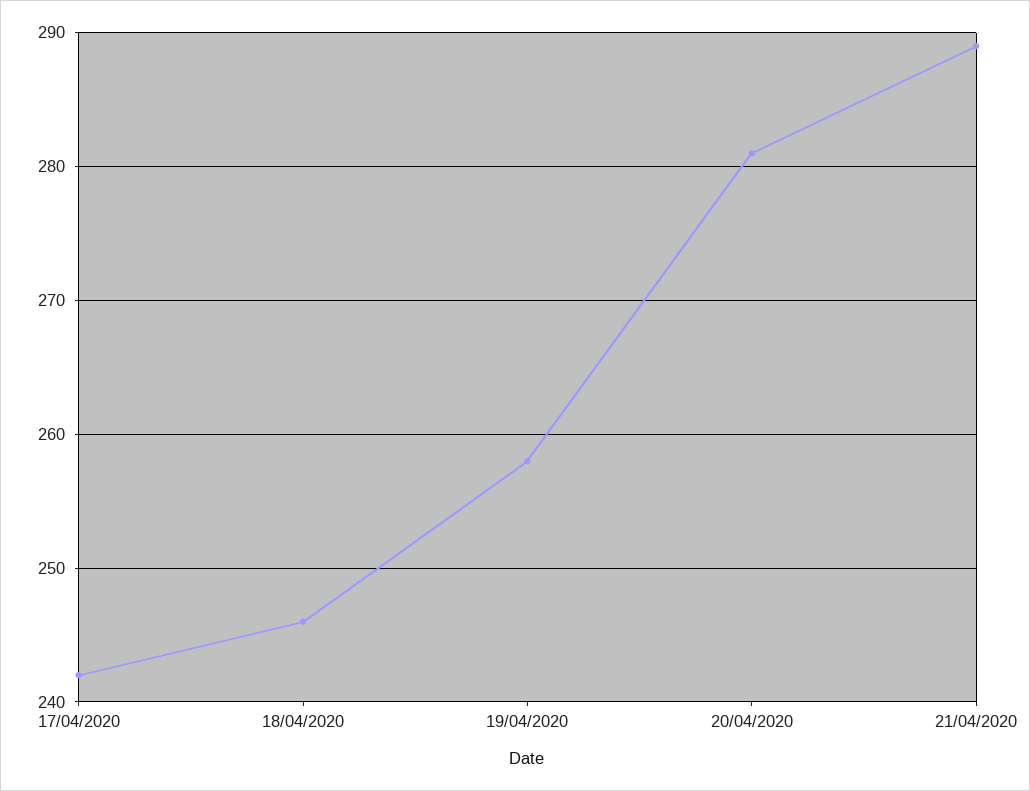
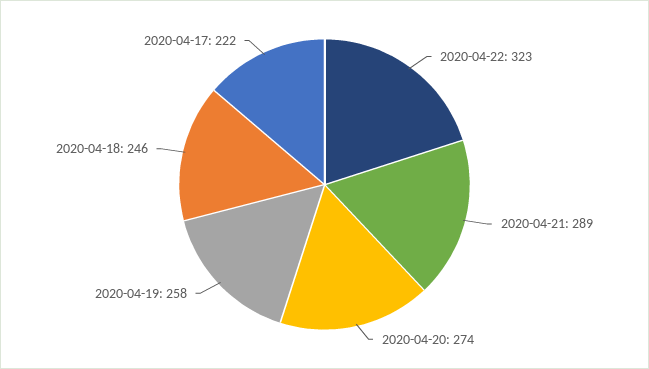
  {
-   "17/04/2020": 242,
+   "17/04/2020": 222,
    "18/04/2020": 246,
    "19/04/2020": 258,
-   "20/04/2020": 281,
+   "20/04/2020": 274,
-   "21/04/2020": 289
+   "21/04/2020": 289,
+   "2020-04-22": 323
  }

